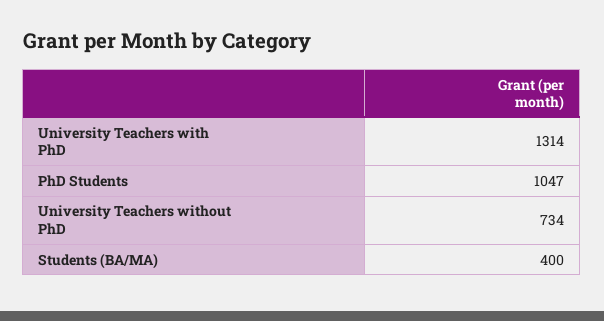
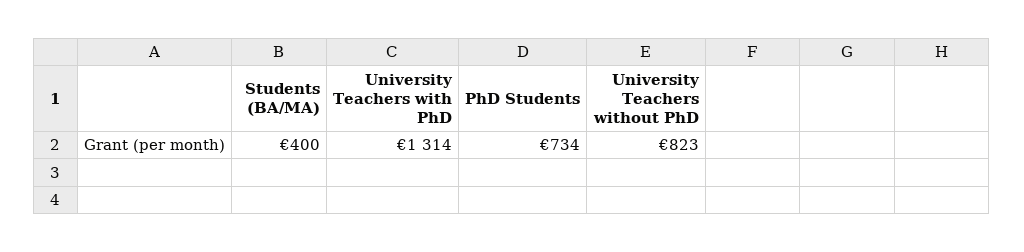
  {
    "University Teachers with PhD": 1314,
-   "PhD Students": 1047,
+   "PhD Students": 734,
-   "University Teachers without PhD": 734,
+   "University Teachers without PhD": 823,
    "Students (BA/MA)": 400
  }

